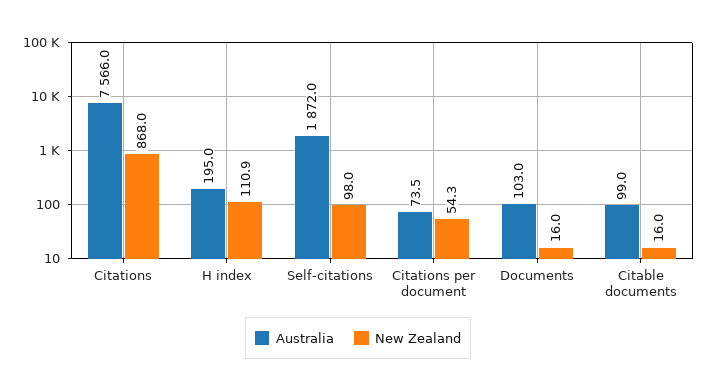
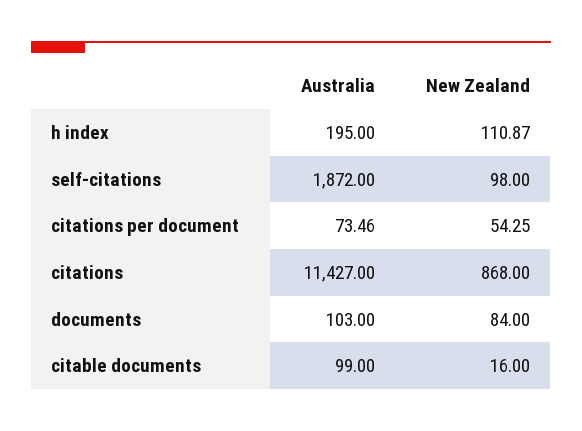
  {
    "Australia": {
-     "Citations": 7566,
+     "Citations": 11427,
      "H index": 195,
      "Self-citations": 1872,
      "Citations per document": 73.46,
      "Documents": 103,
      "Citable documents": 99
    },
    "New Zealand": {
      "Citations": 868,
      "H index": 110.87,
      "Self-citations": 98,
      "Citations per document": 54.25,
-     "Documents": 16,
+     "Documents": 84,
      "Citable documents": 16
    }
  }

